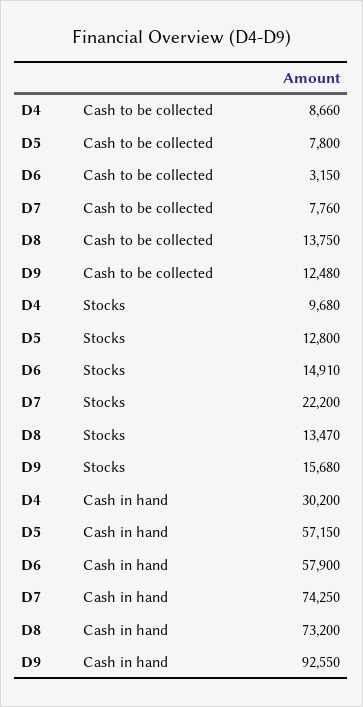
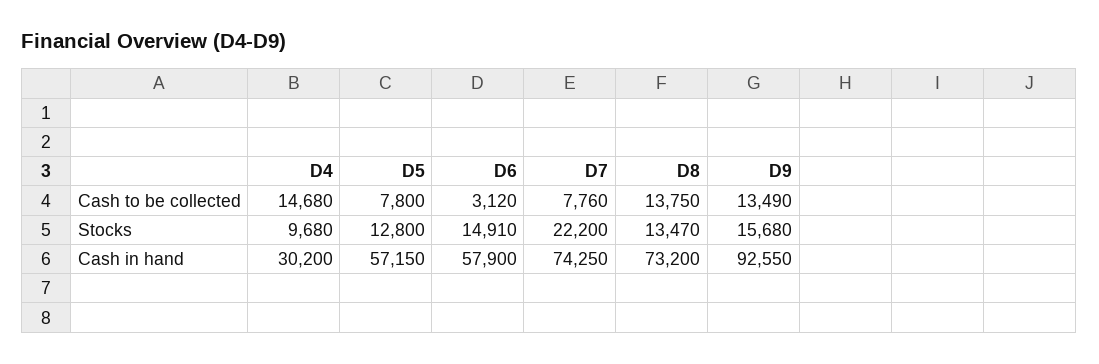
  {
    "D4": {
-     "Cash to be collected": 8660,
+     "Cash to be collected": 14680,
      "Stocks": 9680,
      "Cash in hand": 30200
    },
    "D5": {
      "Cash to be collected": 7800,
      "Stocks": 12800,
      "Cash in hand": 57150
    },
    "D6": {
-     "Cash to be collected": 3150,
+     "Cash to be collected": 3120,
      "Stocks": 14910,
      "Cash in hand": 57900
    },
    "D7": {
      "Cash to be collected": 7760,
      "Stocks": 22200,
      "Cash in hand": 74250
    },
    "D8": {
      "Cash to be collected": 13750,
      "Stocks": 13470,
      "Cash in hand": 73200
    },
    "D9": {
-     "Cash to be collected": 12480,
+     "Cash to be collected": 13490,
      "Stocks": 15680,
      "Cash in hand": 92550
    }
  }

